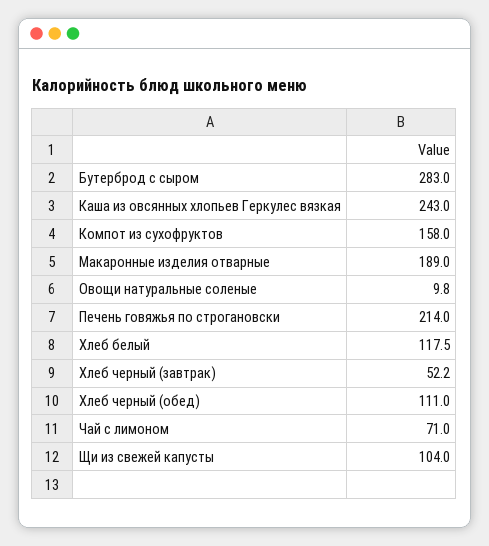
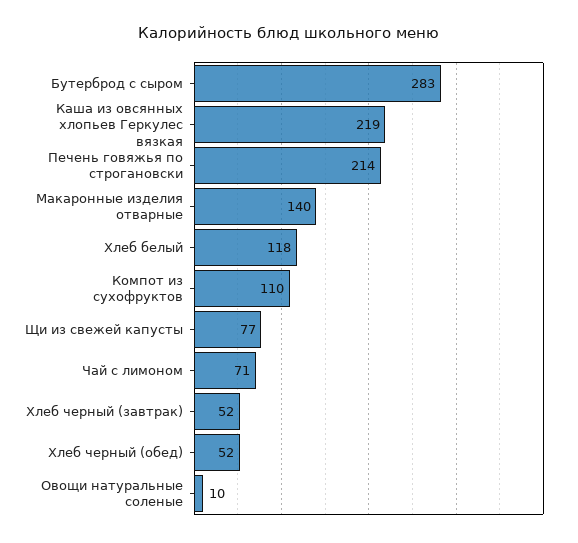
  {
    "Бутерброд с сыром": 283,
-   "Каша из овсянных хлопьев Геркулес вязкая": 243,
+   "Каша из овсянных хлопьев Геркулес вязкая": 219,
-   "Компот из сухофруктов": 158,
+   "Компот из сухофруктов": 110,
-   "Макаронные изделия отварные": 189,
+   "Макаронные изделия отварные": 140,
    "Овощи натуральные соленые": 9.8,
    "Печень говяжья по строгановски": 214,
    "Хлеб белый": 117.5,
    "Хлеб черный (завтрак)": 52.2,
-   "Хлеб черный (обед)": 111,
+   "Хлеб черный (обед)": 52,
    "Чай с лимоном": 71,
-   "Щи из свежей капусты": 104
+   "Щи из свежей капусты": 77
  }

